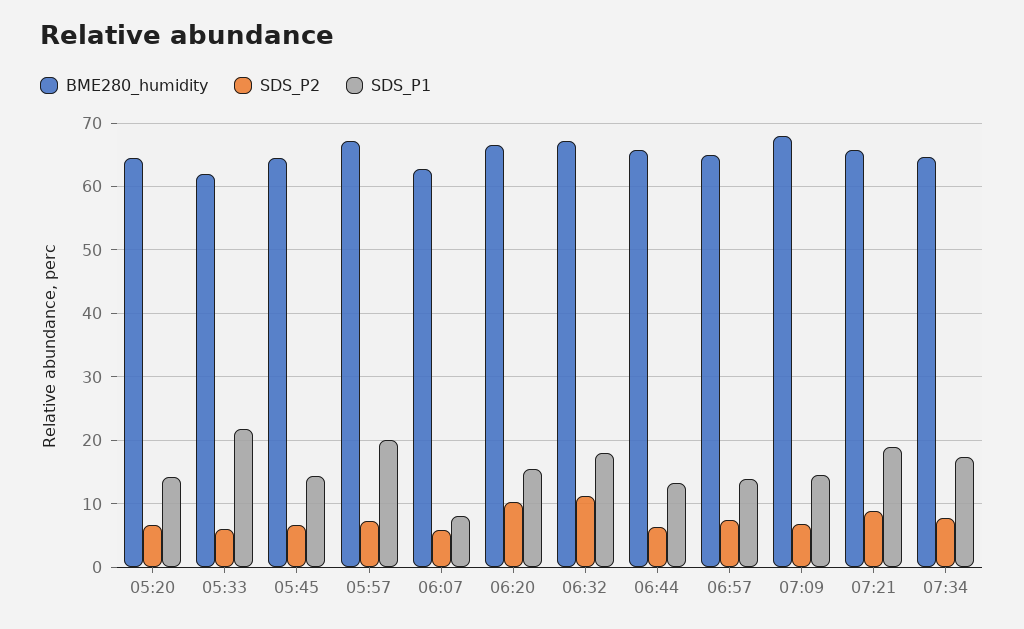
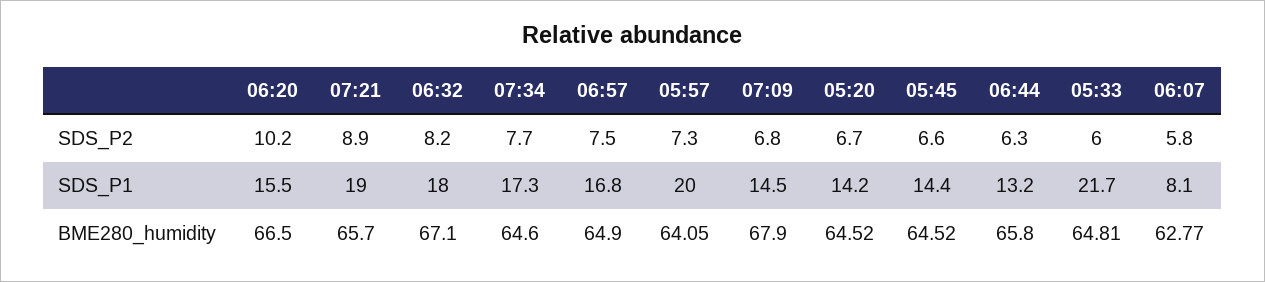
  {
    "BME280_humidity": {
      "05:20": 64.52,
-     "05:33": 62,
+     "05:33": 64.81,
      "05:45": 64.52,
-     "05:57": 67,
+     "05:57": 64.05,
      "06:07": 62.77,
      "06:20": 66.5,
      "06:32": 67.1,
      "06:44": 65.8,
      "06:57": 64.9,
      "07:09": 67.9,
      "07:21": 65.7,
      "07:34": 64.6
    },
    "SDS_P2": {
      "05:20": 6.7,
      "05:33": 6,
      "05:45": 6.6,
      "05:57": 7.3,
      "06:07": 5.8,
      "06:20": 10.2,
-     "06:32": 11,
+     "06:32": 8.2,
      "06:44": 6.3,
      "06:57": 7.5,
      "07:09": 6.8,
      "07:21": 8.9,
      "07:34": 7.7
    },
    "SDS_P1": {
      "05:20": 14.2,
      "05:33": 21.7,
      "05:45": 14.4,
      "05:57": 20,
      "06:07": 8.1,
      "06:20": 15.5,
      "06:32": 18,
      "06:44": 13.2,
-     "06:57": 14,
+     "06:57": 16.8,
      "07:09": 14.5,
      "07:21": 19,
      "07:34": 17.3
    }
  }

